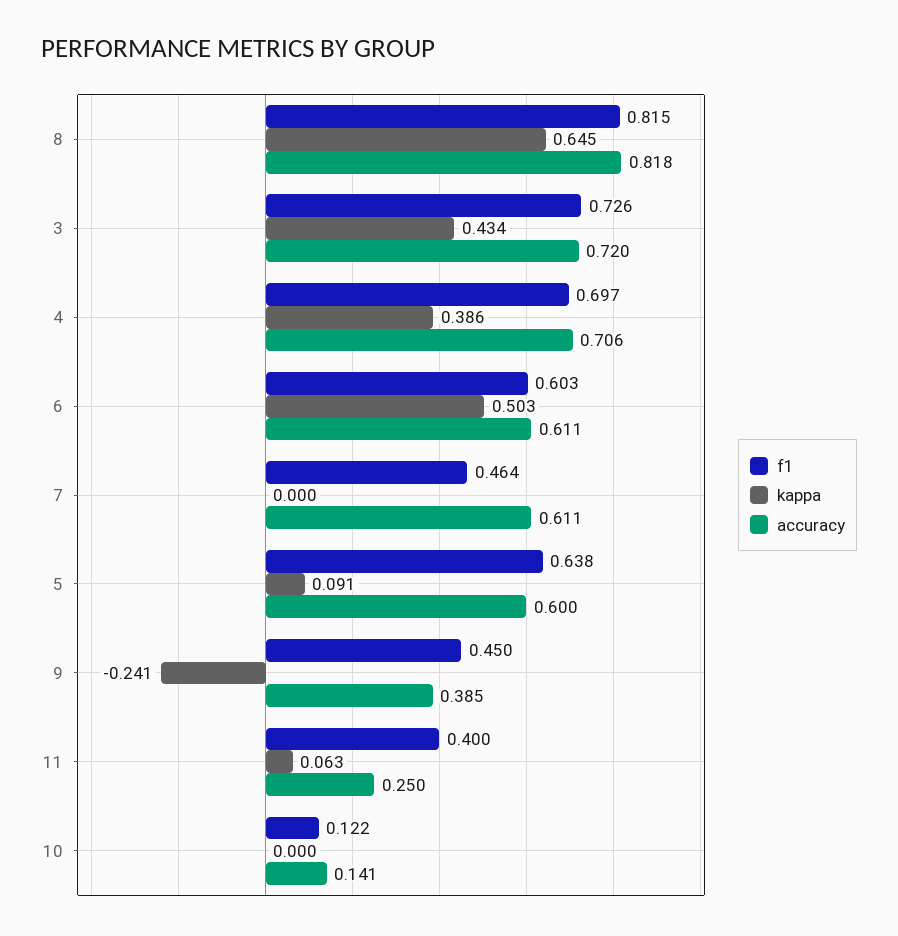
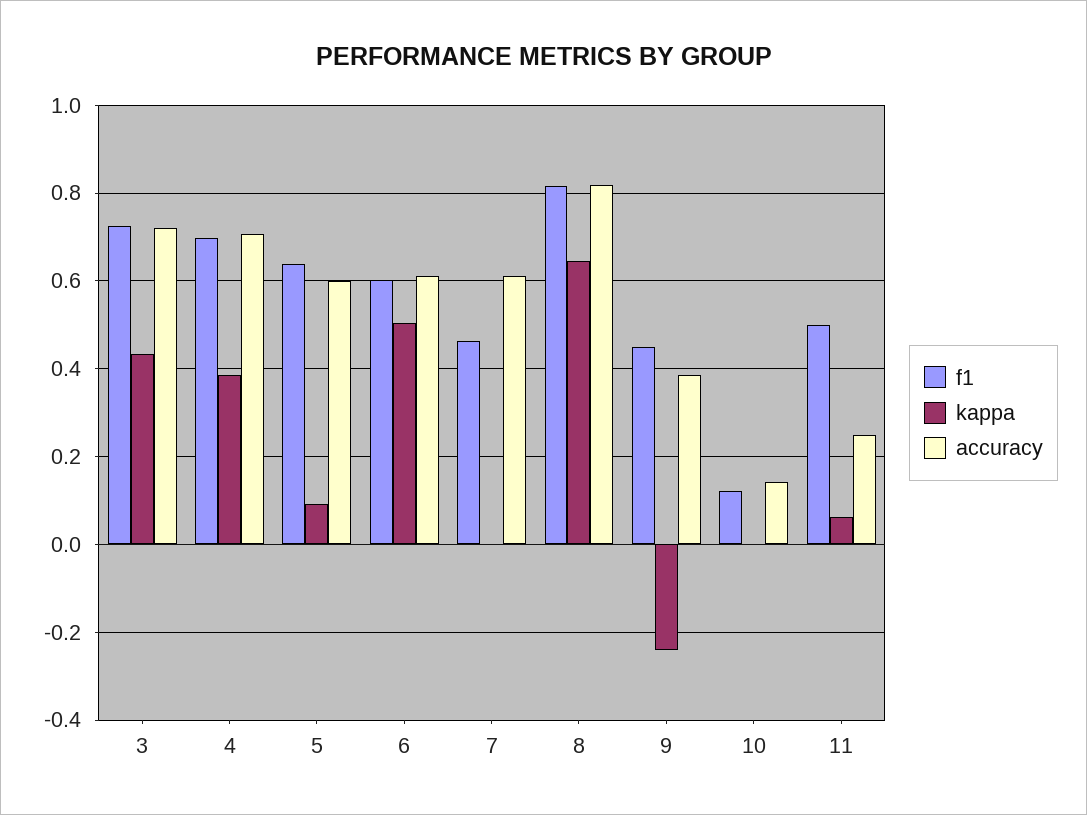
  {
    "f1": {
      "8": 0.815,
      "3": 0.726,
      "4": 0.697,
      "6": 0.603,
      "7": 0.464,
      "5": 0.638,
      "9": 0.45,
-     "11": 0.4,
+     "11": 0.5,
      "10": 0.122
    },
    "kappa": {
      "8": 0.645,
      "3": 0.434,
      "4": 0.386,
      "6": 0.503,
      "7": 0,
      "5": 0.091,
      "9": -0.241,
      "11": 0.063,
      "10": 0
    },
    "accuracy": {
      "8": 0.818,
      "3": 0.72,
      "4": 0.706,
      "6": 0.611,
      "7": 0.611,
      "5": 0.6,
      "9": 0.385,
      "11": 0.25,
      "10": 0.141
    }
  }

